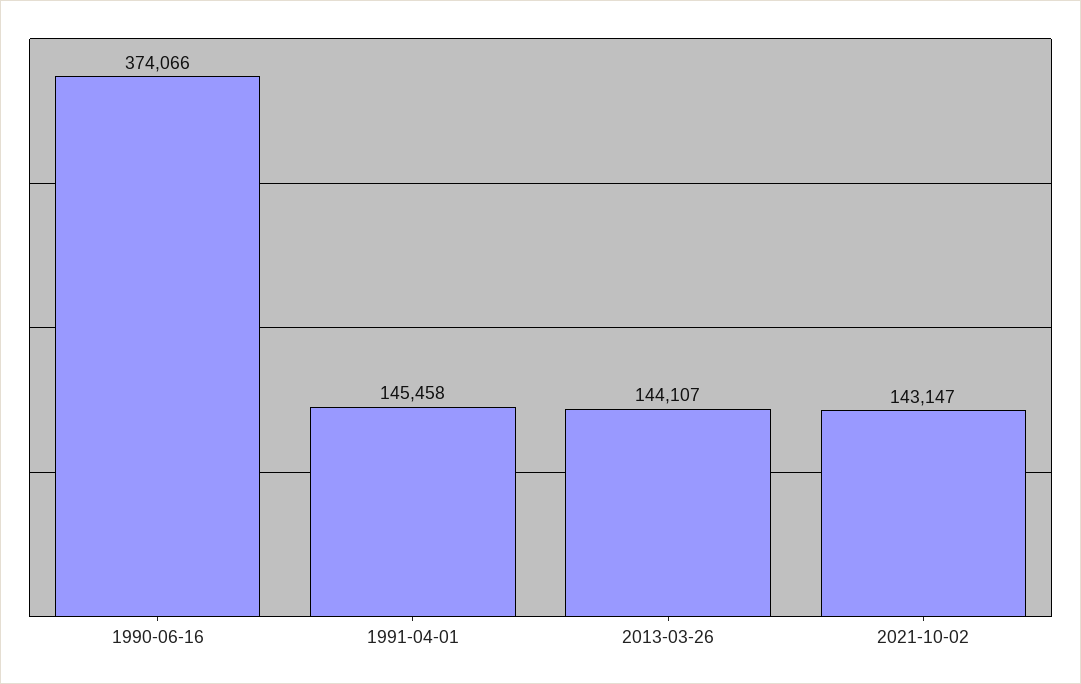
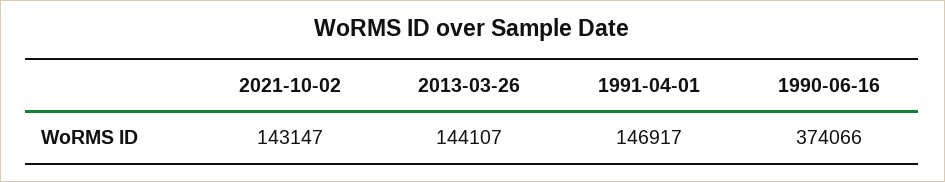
  {
    "1990-06-16": 374066,
-   "1991-04-01": 145458,
+   "1991-04-01": 146917,
    "2013-03-26": 144107,
    "2021-10-02": 143147
  }

